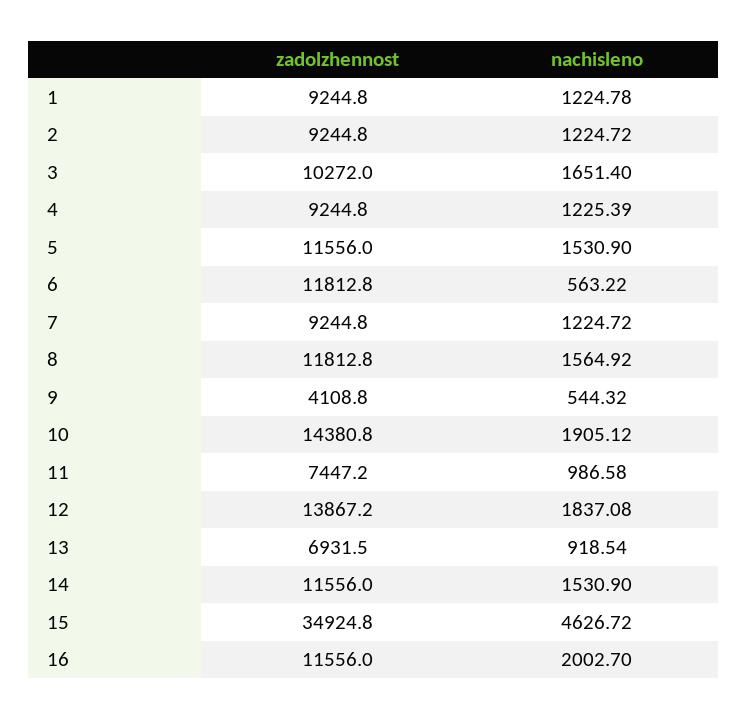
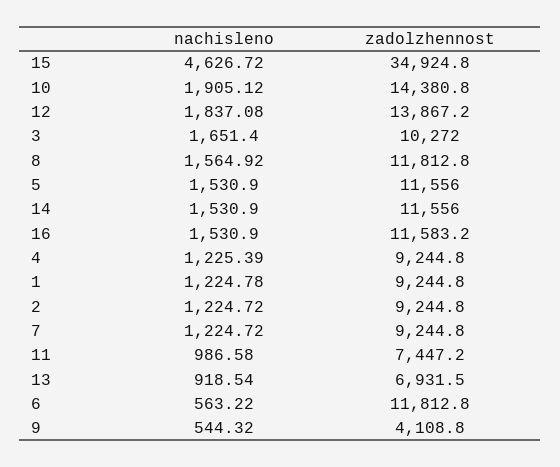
  {
    "zadolzhennost": {
      "1": 9244.8,
      "2": 9244.8,
      "3": 10272,
      "4": 9244.8,
      "5": 11556,
      "6": 11812.8,
      "7": 9244.8,
      "8": 11812.8,
      "9": 4108.8,
      "10": 14380.8,
      "11": 7447.2,
      "12": 13867.2,
      "13": 6931.5,
      "14": 11556,
      "15": 34924.8,
-     "16": 11556
+     "16": 11583.2
    },
    "nachisleno": {
      "1": 1224.78,
      "2": 1224.72,
      "3": 1651.4,
      "4": 1225.39,
      "5": 1530.9,
      "6": 563.22,
      "7": 1224.72,
      "8": 1564.92,
      "9": 544.32,
      "10": 1905.12,
      "11": 986.58,
      "12": 1837.08,
      "13": 918.54,
      "14": 1530.9,
      "15": 4626.72,
-     "16": 2002.7
+     "16": 1530.9
    }
  }

